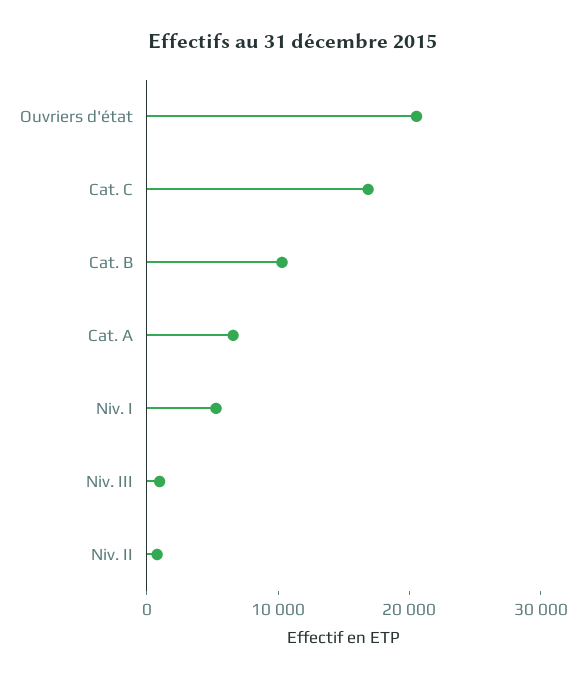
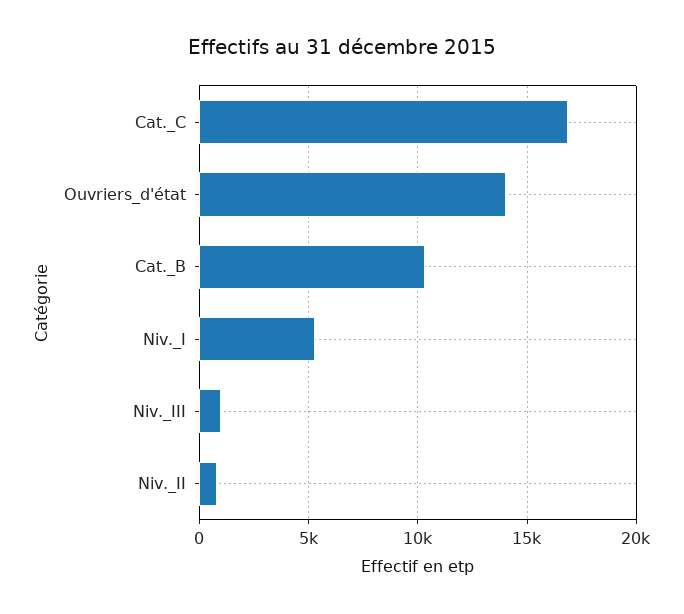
  {
-   "Ouvriers d'état": 20000,
+   "Ouvriers d'état": 14000,
    "Cat. C": 17000,
    "Cat. B": 10500,
-   "Cat. A": 6000,
    "Niv. I": 5500,
    "Niv. III": 1000,
    "Niv. II": 1000
  }

